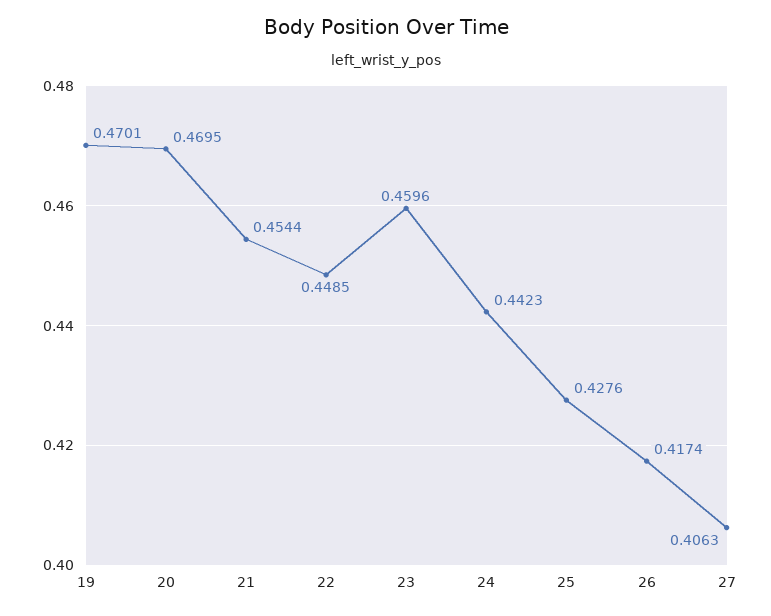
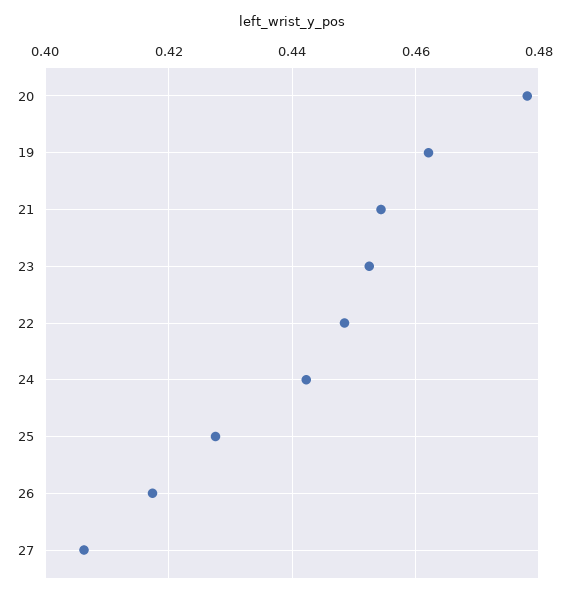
  {
-   "19": 0.4701,
+   "19": 0.462,
-   "20": 0.4695,
+   "20": 0.478,
    "21": 0.4544,
    "22": 0.4485,
-   "23": 0.4596,
+   "23": 0.452,
    "24": 0.4423,
    "25": 0.4276,
    "26": 0.4174,
    "27": 0.4063
  }

